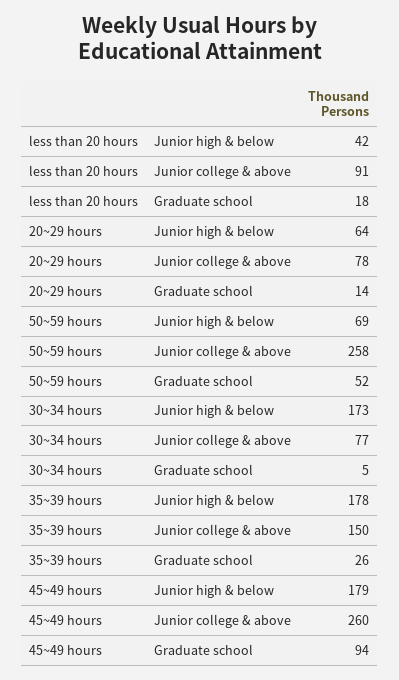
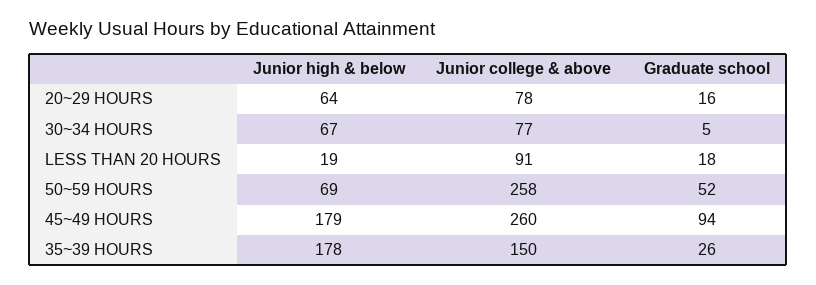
  {
    "less than 20 hours": {
-     "Junior high & below": 42,
+     "Junior high & below": 19,
      "Junior college & above": 91,
      "Graduate school": 18
    },
    "20~29 hours": {
      "Junior high & below": 64,
      "Junior college & above": 78,
-     "Graduate school": 14
+     "Graduate school": 16
    },
    "50~59 hours": {
      "Junior high & below": 69,
      "Junior college & above": 258,
      "Graduate school": 52
    },
    "30~34 hours": {
-     "Junior high & below": 173,
+     "Junior high & below": 67,
      "Junior college & above": 77,
      "Graduate school": 5
    },
    "35~39 hours": {
      "Junior high & below": 178,
      "Junior college & above": 150,
      "Graduate school": 26
    },
    "45~49 hours": {
      "Junior high & below": 179,
      "Junior college & above": 260,
      "Graduate school": 94
    }
  }

